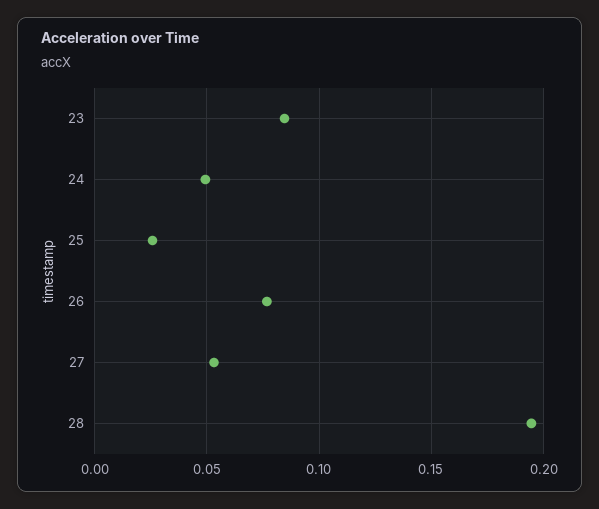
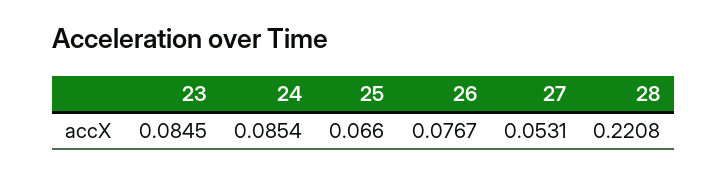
  {
    "23": 0.0845,
-   "24": 0.05,
+   "24": 0.0854,
-   "25": 0.025,
+   "25": 0.066,
    "26": 0.0767,
    "27": 0.0531,
-   "28": 0.195
+   "28": 0.2208
  }

